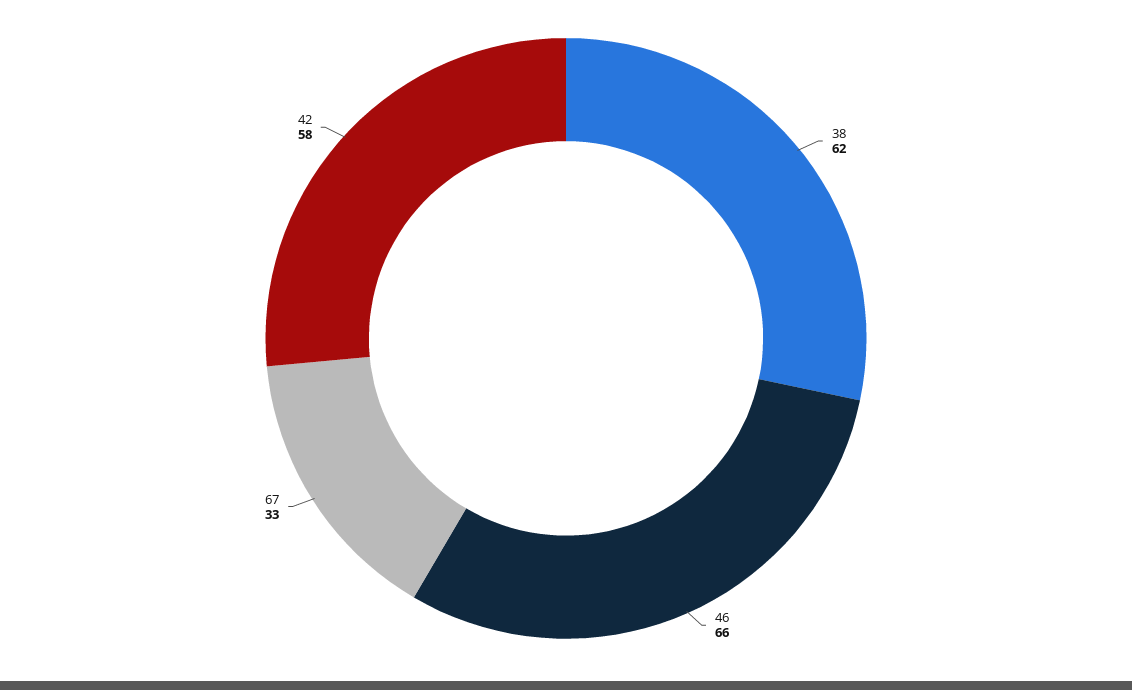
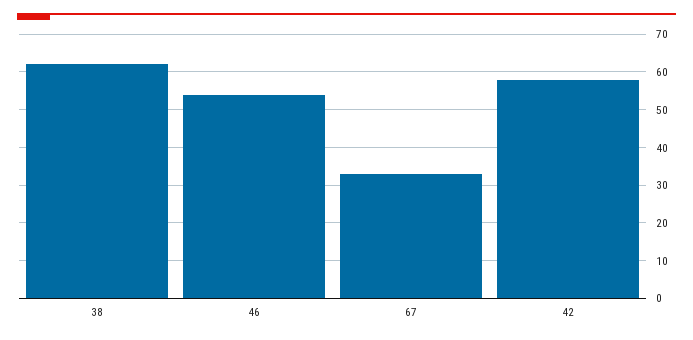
  {
    "38": 62,
-   "46": 66,
+   "46": 55,
    "67": 33,
    "42": 58
  }

